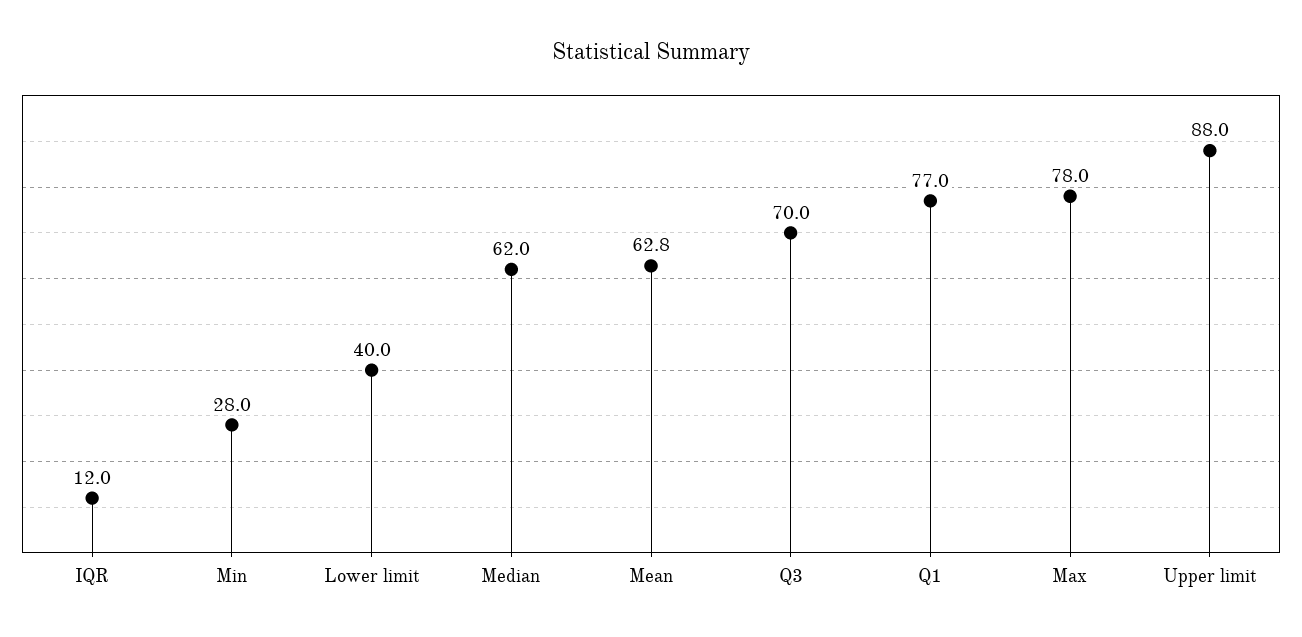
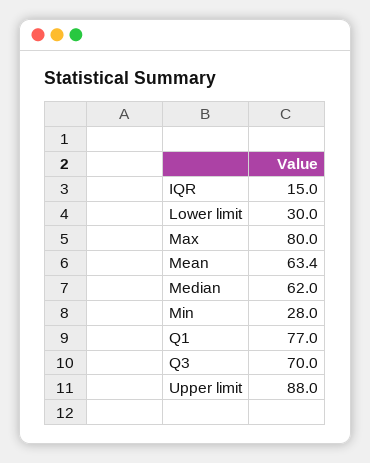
  {
-   "IQR": 12,
+   "IQR": 15,
    "Min": 28,
-   "Lower limit": 40,
+   "Lower limit": 30,
    "Median": 62,
-   "Mean": 62.8,
+   "Mean": 63.4,
    "Q3": 70,
    "Q1": 77,
-   "Max": 78,
+   "Max": 80,
    "Upper limit": 88
  }

